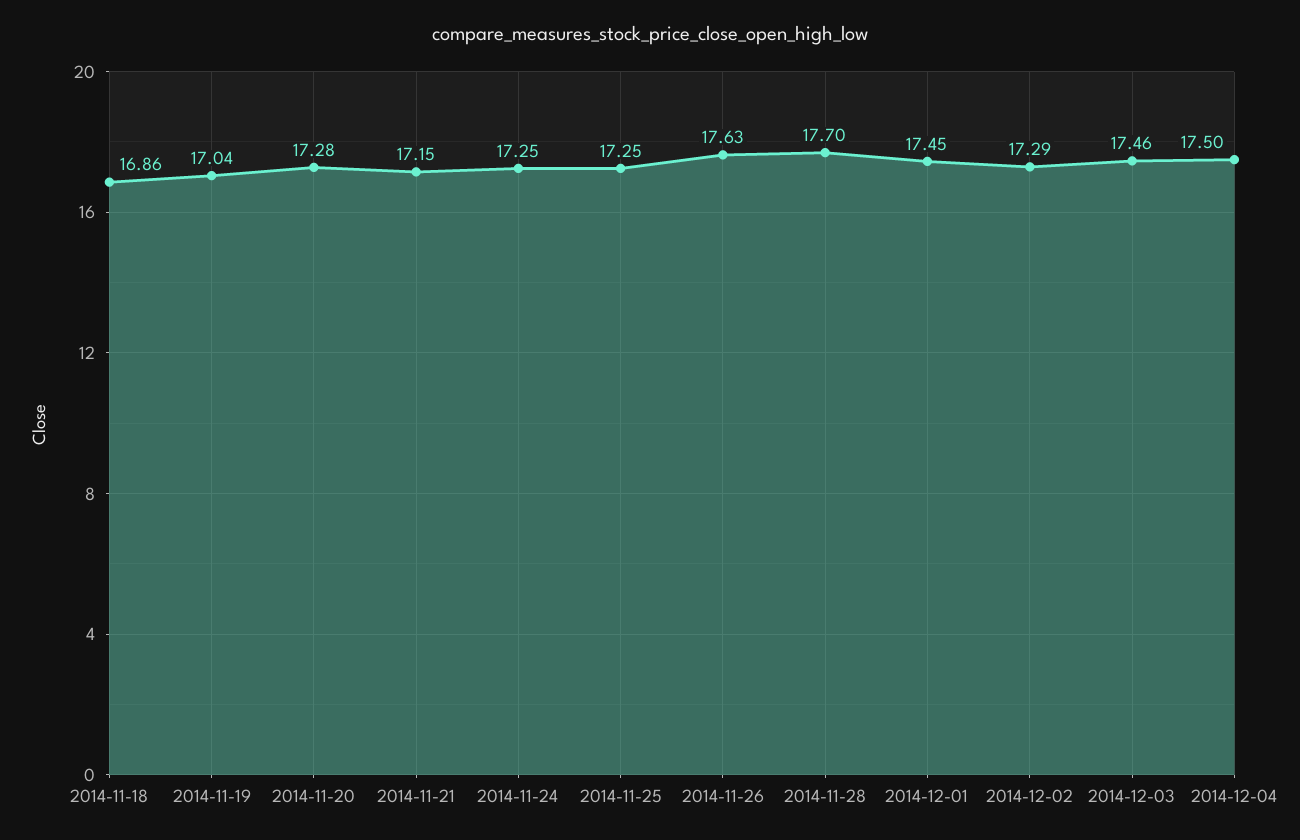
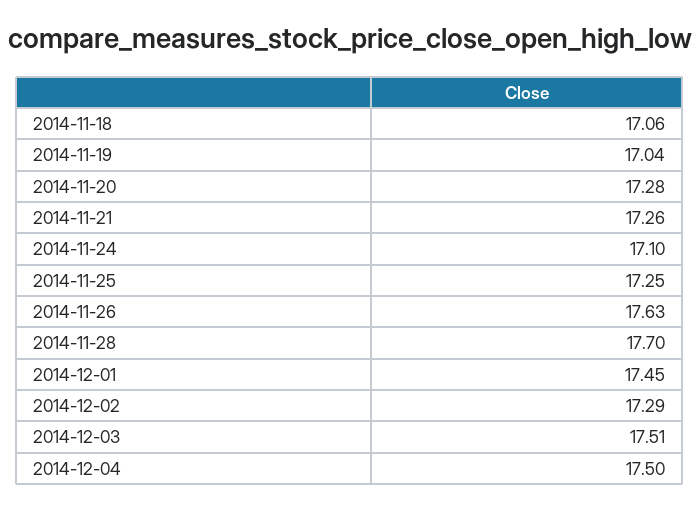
  {
-   "2014-11-18": 16.86,
+   "2014-11-18": 17.06,
    "2014-11-19": 17.04,
    "2014-11-20": 17.28,
-   "2014-11-21": 17.15,
+   "2014-11-21": 17.26,
-   "2014-11-24": 17.25,
+   "2014-11-24": 17.1,
    "2014-11-25": 17.25,
    "2014-11-26": 17.63,
    "2014-11-28": 17.7,
    "2014-12-01": 17.45,
    "2014-12-02": 17.29,
-   "2014-12-03": 17.46,
+   "2014-12-03": 17.51,
    "2014-12-04": 17.5
  }

